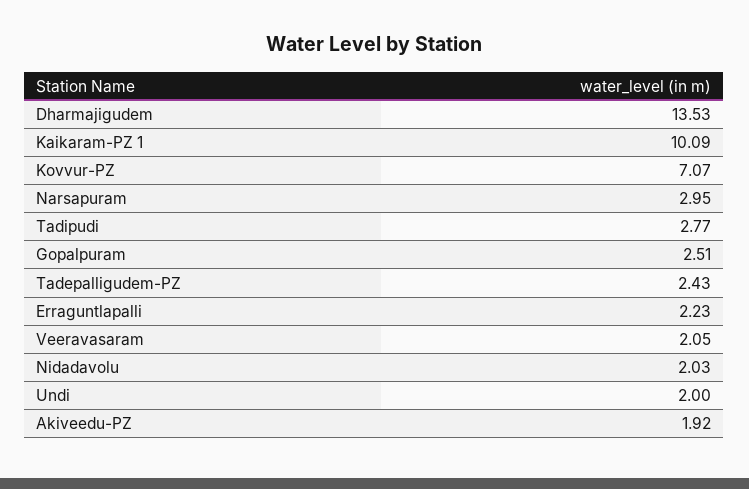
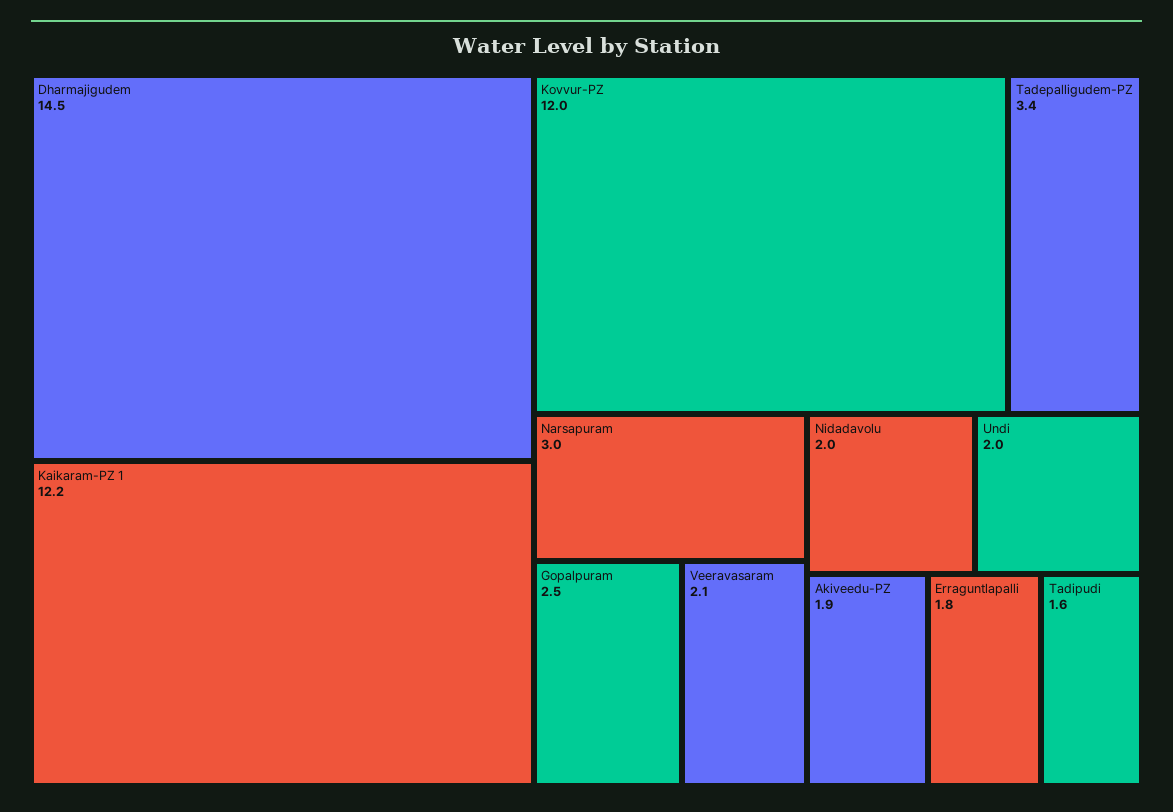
  {
-   "Dharmajigudem": 13.53,
+   "Dharmajigudem": 14.5,
-   "Kaikaram-PZ 1": 10.09,
+   "Kaikaram-PZ 1": 12.2,
-   "Kovvur-PZ": 7.07,
+   "Kovvur-PZ": 12,
    "Narsapuram": 2.95,
-   "Tadipudi": 2.77,
+   "Tadipudi": 1.6,
    "Gopalpuram": 2.51,
-   "Tadepalligudem-PZ": 2.43,
+   "Tadepalligudem-PZ": 3.4,
-   "Erraguntlapalli": 2.23,
+   "Erraguntlapalli": 1.8,
    "Veeravasaram": 2.05,
    "Nidadavolu": 2.03,
    "Undi": 2,
    "Akiveedu-PZ": 1.92
  }

